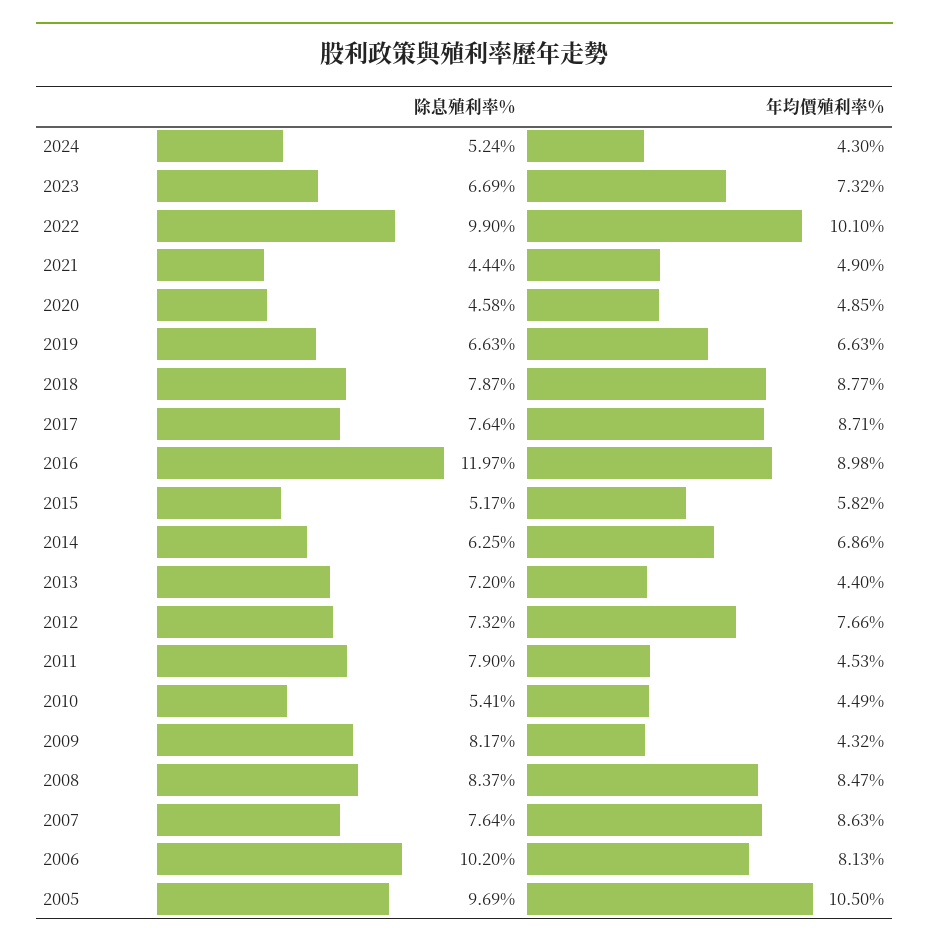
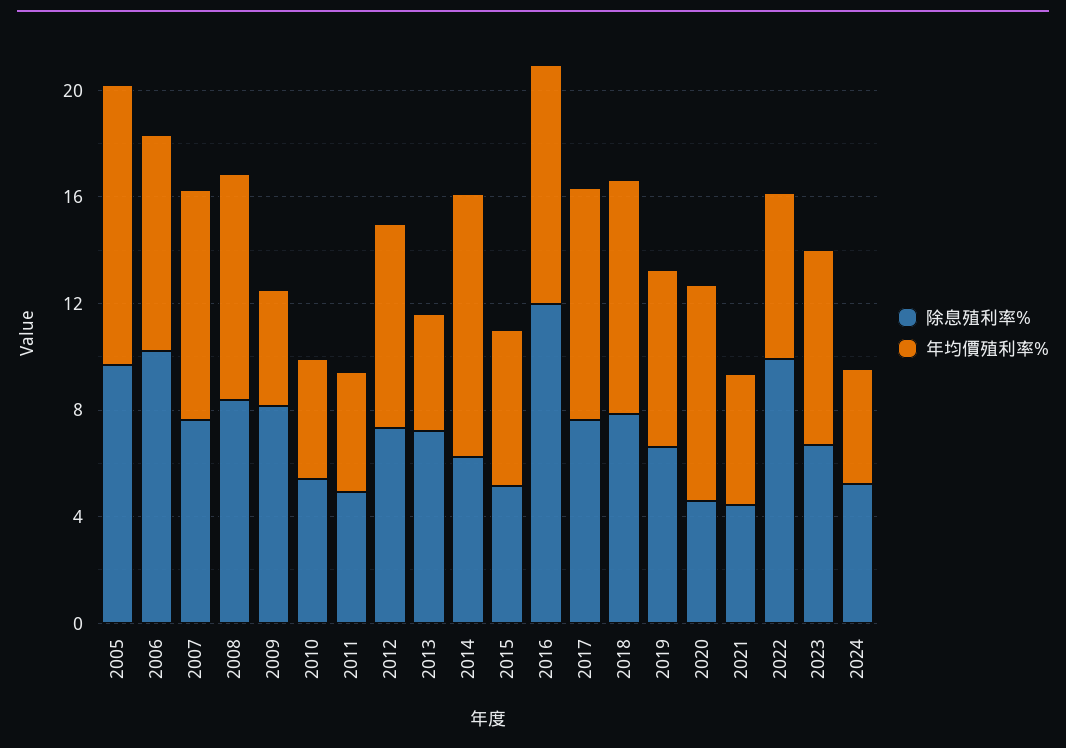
  {
    "除息殖利率%": {
      "2024": 5.24,
      "2023": 6.69,
      "2022": 9.9,
      "2021": 4.44,
      "2020": 4.58,
      "2019": 6.63,
      "2018": 7.87,
      "2017": 7.64,
      "2016": 11.97,
      "2015": 5.17,
      "2014": 6.25,
      "2013": 7.2,
      "2012": 7.32,
-     "2011": 7.9,
+     "2011": 5,
      "2010": 5.41,
      "2009": 8.17,
      "2008": 8.37,
      "2007": 7.64,
      "2006": 10.2,
      "2005": 9.69
    },
    "年均價殖利率%": {
      "2024": 4.3,
      "2023": 7.32,
-     "2022": 10.1,
+     "2022": 6,
      "2021": 4.9,
-     "2020": 4.85,
+     "2020": 8,
      "2019": 6.63,
      "2018": 8.77,
      "2017": 8.71,
      "2016": 8.98,
      "2015": 5.82,
-     "2014": 6.86,
+     "2014": 10,
      "2013": 4.4,
      "2012": 7.66,
      "2011": 4.53,
      "2010": 4.49,
      "2009": 4.32,
      "2008": 8.47,
      "2007": 8.63,
      "2006": 8.13,
      "2005": 10.5
    }
  }

